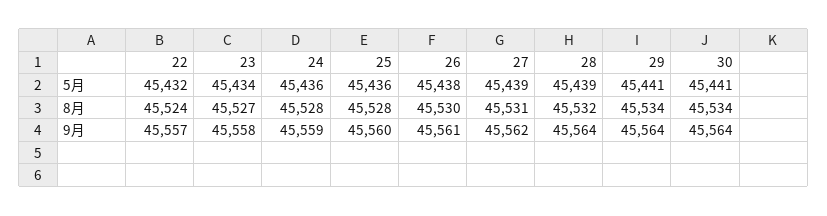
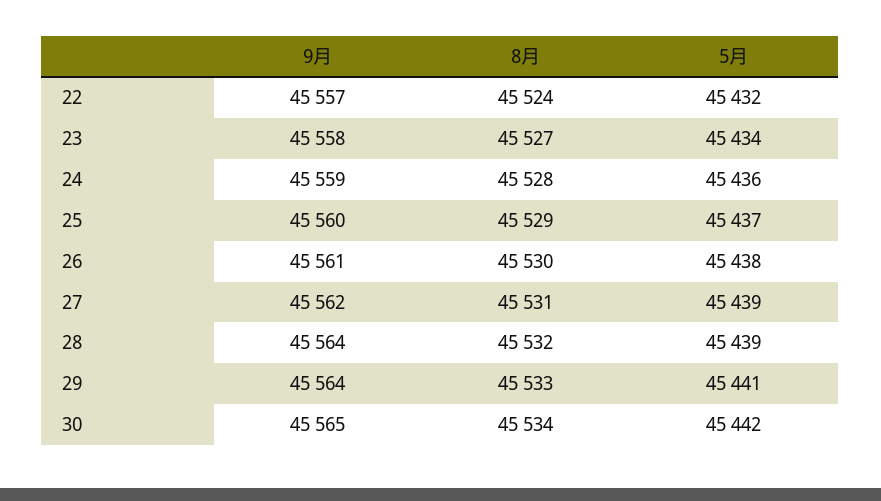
  {
    "22": {
      "5月": 45432,
      "8月": 45524,
      "9月": 45557
    },
    "23": {
      "5月": 45434,
      "8月": 45527,
      "9月": 45558
    },
    "24": {
      "5月": 45436,
      "8月": 45528,
      "9月": 45559
    },
    "25": {
-     "5月": 45436,
+     "5月": 45437,
-     "8月": 45528,
+     "8月": 45529,
      "9月": 45560
    },
    "26": {
      "5月": 45438,
      "8月": 45530,
      "9月": 45561
    },
    "27": {
      "5月": 45439,
      "8月": 45531,
      "9月": 45562
    },
    "28": {
      "5月": 45439,
      "8月": 45532,
      "9月": 45564
    },
    "29": {
      "5月": 45441,
-     "8月": 45534,
+     "8月": 45533,
      "9月": 45564
    },
    "30": {
-     "5月": 45441,
+     "5月": 45442,
      "8月": 45534,
-     "9月": 45564
+     "9月": 45565
    }
  }

